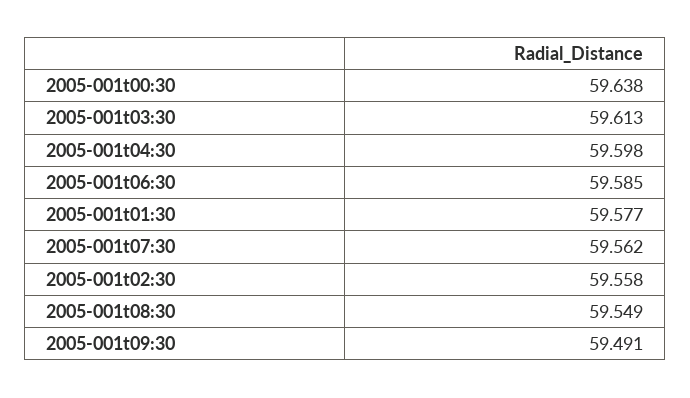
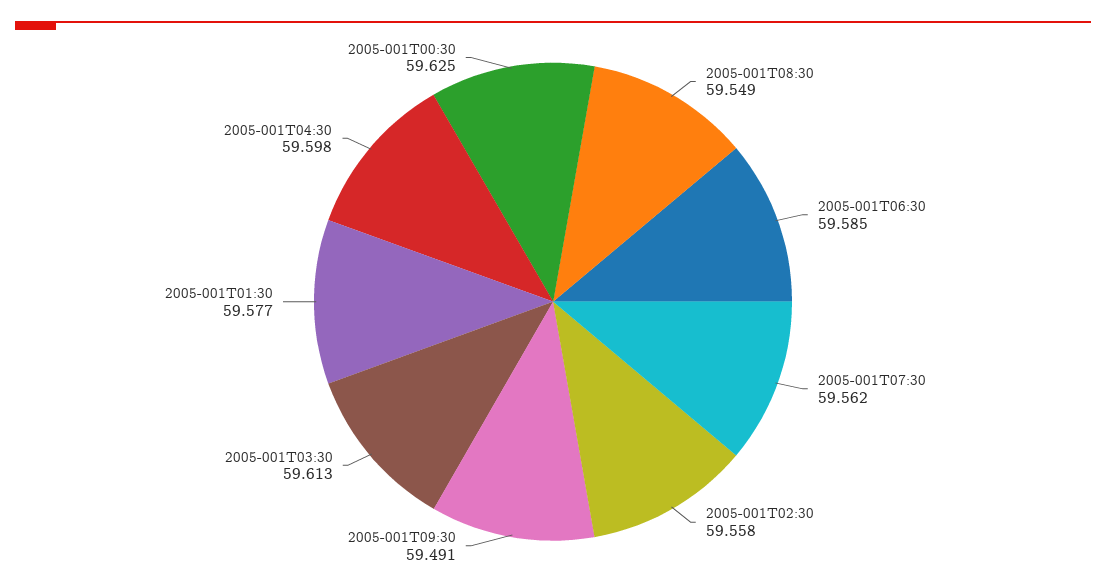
  {
-   "2005-001t00:30": 59.638,
+   "2005-001t00:30": 59.625,
    "2005-001t03:30": 59.613,
    "2005-001t04:30": 59.598,
    "2005-001t06:30": 59.585,
    "2005-001t01:30": 59.577,
    "2005-001t07:30": 59.562,
    "2005-001t02:30": 59.558,
    "2005-001t08:30": 59.549,
    "2005-001t09:30": 59.491
  }

